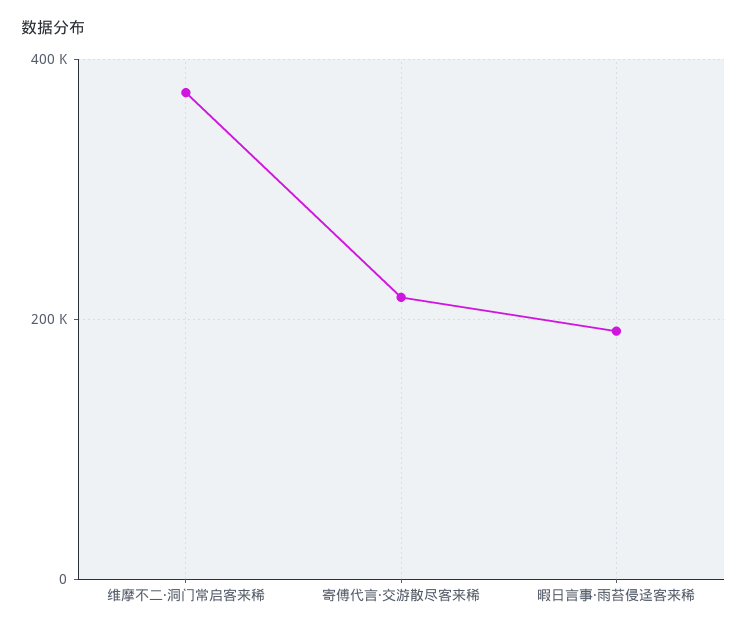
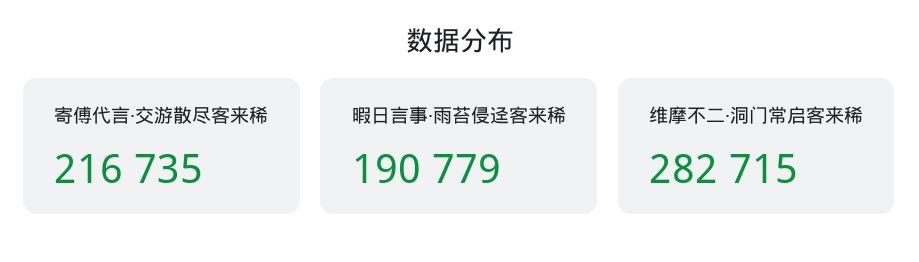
  {
-   "维摩不二·洞门常启客来稀": 380000,
+   "维摩不二·洞门常启客来稀": 282715,
    "寄傅代言·交游散尽客来稀": 216735,
    "暇日言事·雨苔侵迳客来稀": 190779
  }

